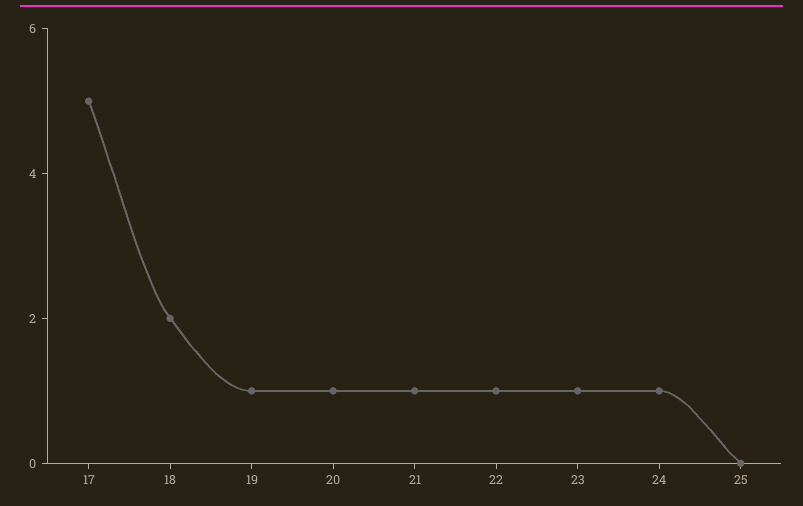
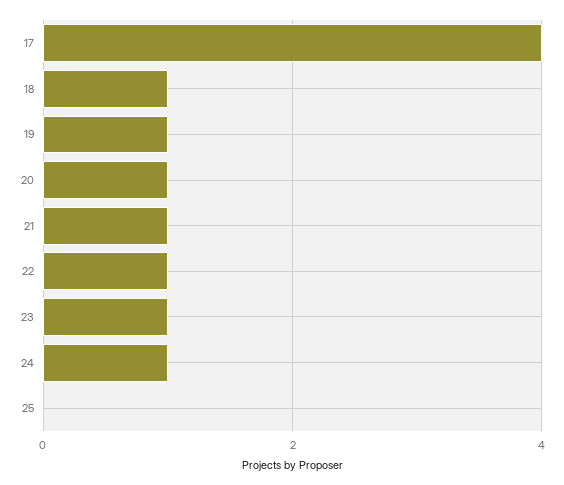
  {
-   "17": 5,
+   "17": 4,
-   "18": 2,
+   "18": 1,
    "19": 1,
    "20": 1,
    "21": 1,
    "22": 1,
    "23": 1,
    "24": 1,
    "25": 0
  }

